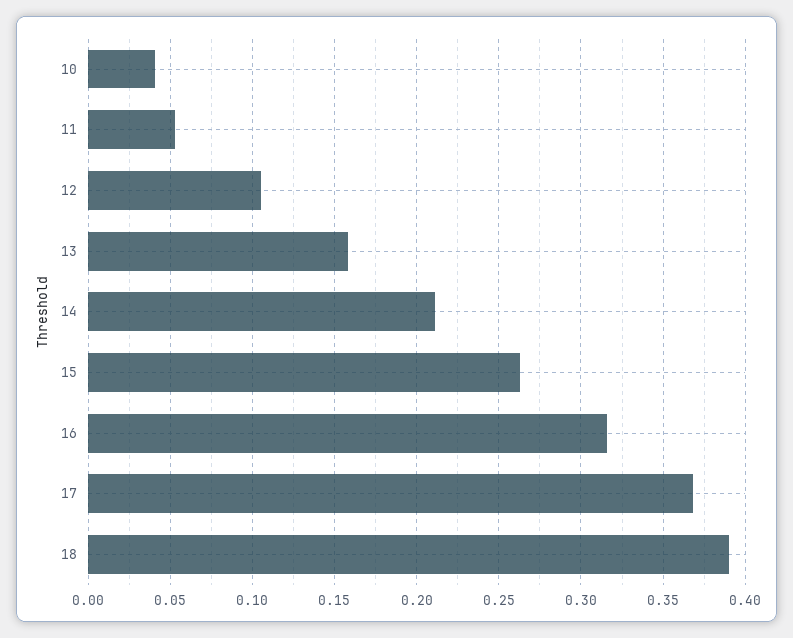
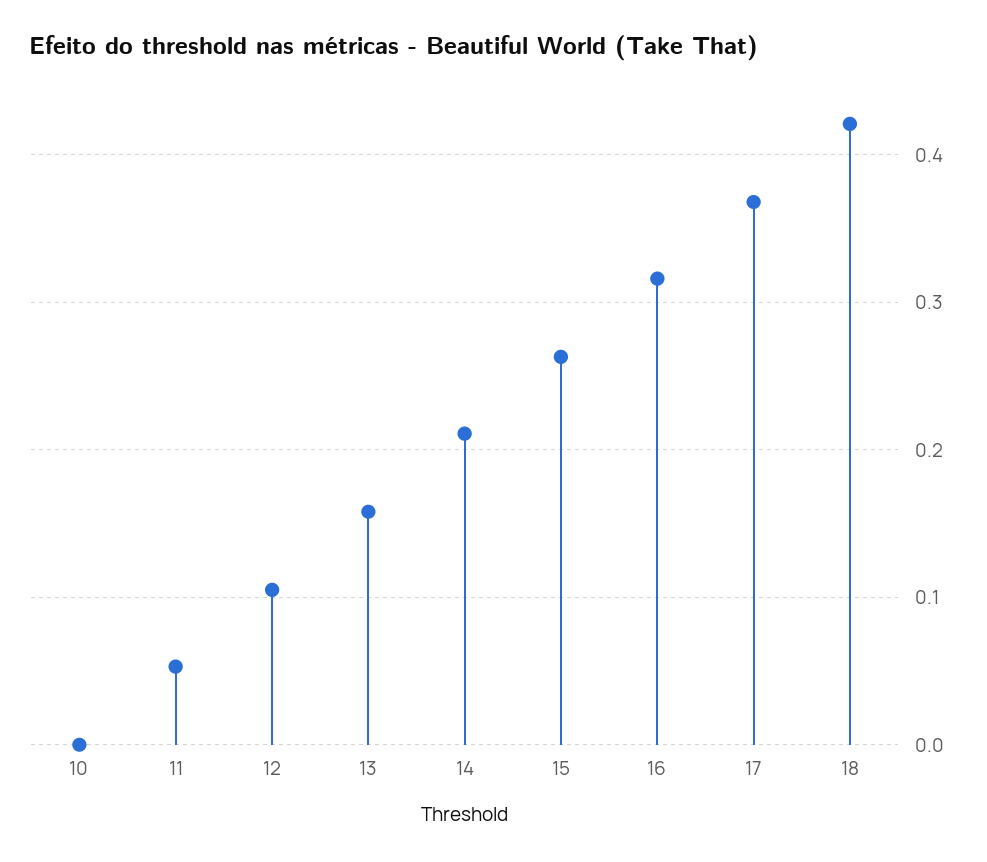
  {
-   "10": 0.04,
+   "10": 0,
    "11": 0.055,
    "12": 0.105,
    "13": 0.16,
    "14": 0.21,
    "15": 0.265,
    "16": 0.315,
    "17": 0.37,
-   "18": 0.39
+   "18": 0.42
  }

